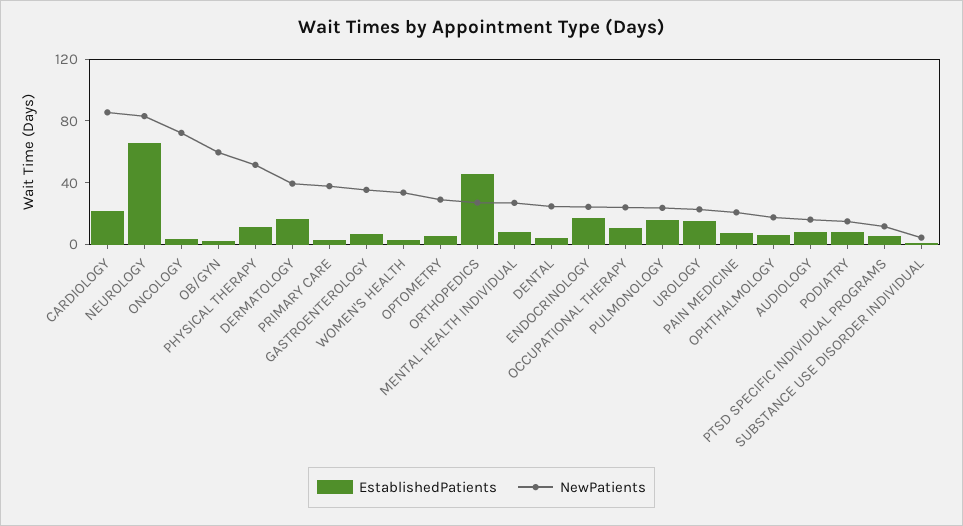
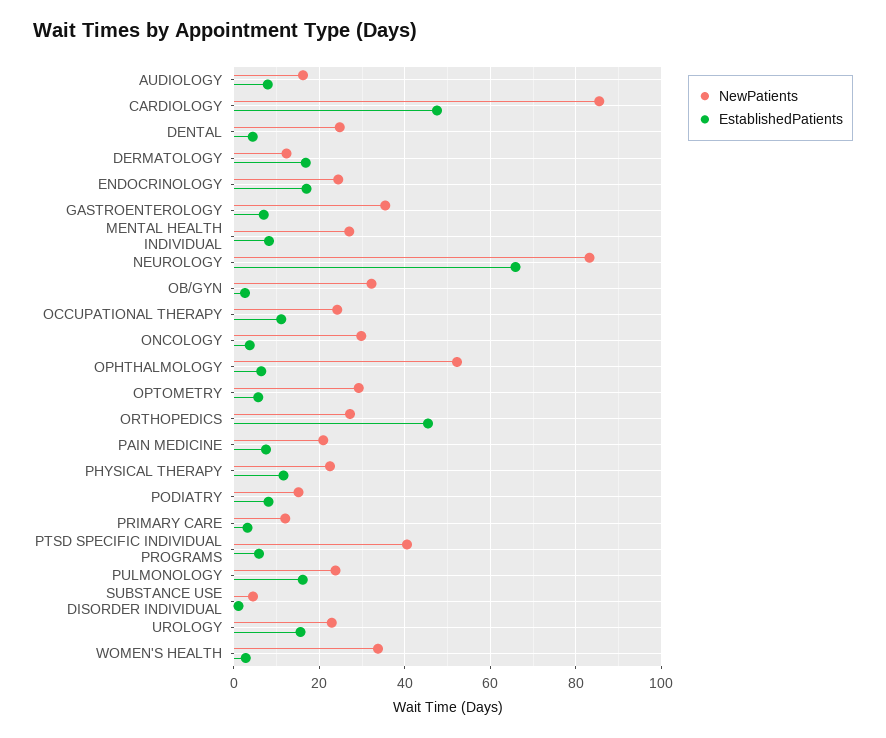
  {
    "EstablishedPatients": {
-     "CARDIOLOGY": 20,
+     "CARDIOLOGY": 48,
      "NEUROLOGY": 66,
      "ONCOLOGY": 4,
      "OB/GYN": 2,
      "PHYSICAL THERAPY": 12,
      "DERMATOLOGY": 16,
      "PRIMARY CARE": 4,
      "GASTROENTEROLOGY": 8,
      "WOMEN'S HEALTH": 2,
      "OPTOMETRY": 6,
      "ORTHOPEDICS": 46,
      "MENTAL HEALTH INDIVIDUAL": 8,
      "DENTAL": 4,
      "ENDOCRINOLOGY": 18,
      "OCCUPATIONAL THERAPY": 12,
      "PULMONOLOGY": 16,
      "UROLOGY": 16,
      "PAIN MEDICINE": 8,
      "OPHTHALMOLOGY": 6,
      "AUDIOLOGY": 8,
      "PODIATRY": 8,
      "PTSD SPECIFIC INDIVIDUAL PROGRAMS": 6,
      "SUBSTANCE USE DISORDER INDIVIDUAL": 2
    },
    "NewPatients": {
      "CARDIOLOGY": 86,
      "NEUROLOGY": 84,
-     "ONCOLOGY": 70,
+     "ONCOLOGY": 30,
-     "OB/GYN": 60,
+     "OB/GYN": 32,
-     "PHYSICAL THERAPY": 50,
+     "PHYSICAL THERAPY": 22,
-     "DERMATOLOGY": 40,
+     "DERMATOLOGY": 12,
-     "PRIMARY CARE": 40,
+     "PRIMARY CARE": 12,
      "GASTROENTEROLOGY": 36,
      "WOMEN'S HEALTH": 34,
      "OPTOMETRY": 30,
      "ORTHOPEDICS": 28,
      "MENTAL HEALTH INDIVIDUAL": 28,
      "DENTAL": 24,
      "ENDOCRINOLOGY": 24,
      "OCCUPATIONAL THERAPY": 24,
      "PULMONOLOGY": 24,
      "UROLOGY": 22,
      "PAIN MEDICINE": 20,
-     "OPHTHALMOLOGY": 20,
+     "OPHTHALMOLOGY": 52,
      "AUDIOLOGY": 16,
      "PODIATRY": 16,
-     "PTSD SPECIFIC INDIVIDUAL PROGRAMS": 10,
+     "PTSD SPECIFIC INDIVIDUAL PROGRAMS": 40,
      "SUBSTANCE USE DISORDER INDIVIDUAL": 4
    }
  }

